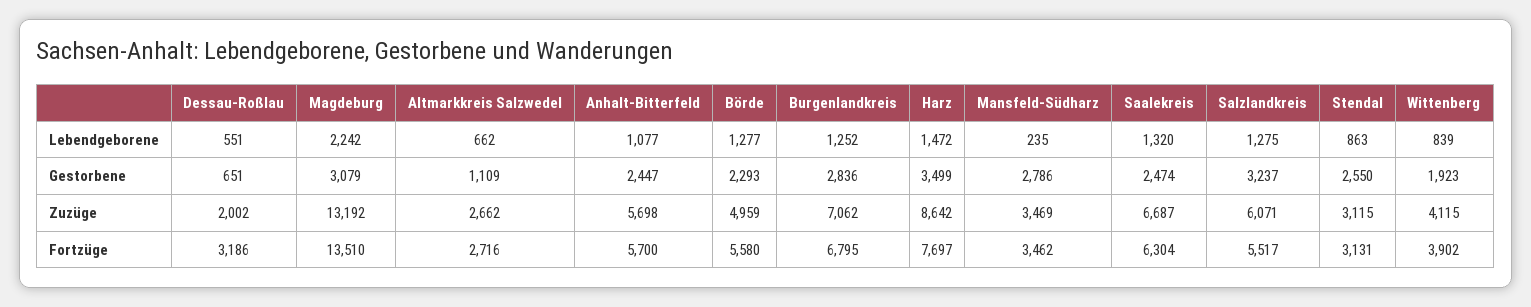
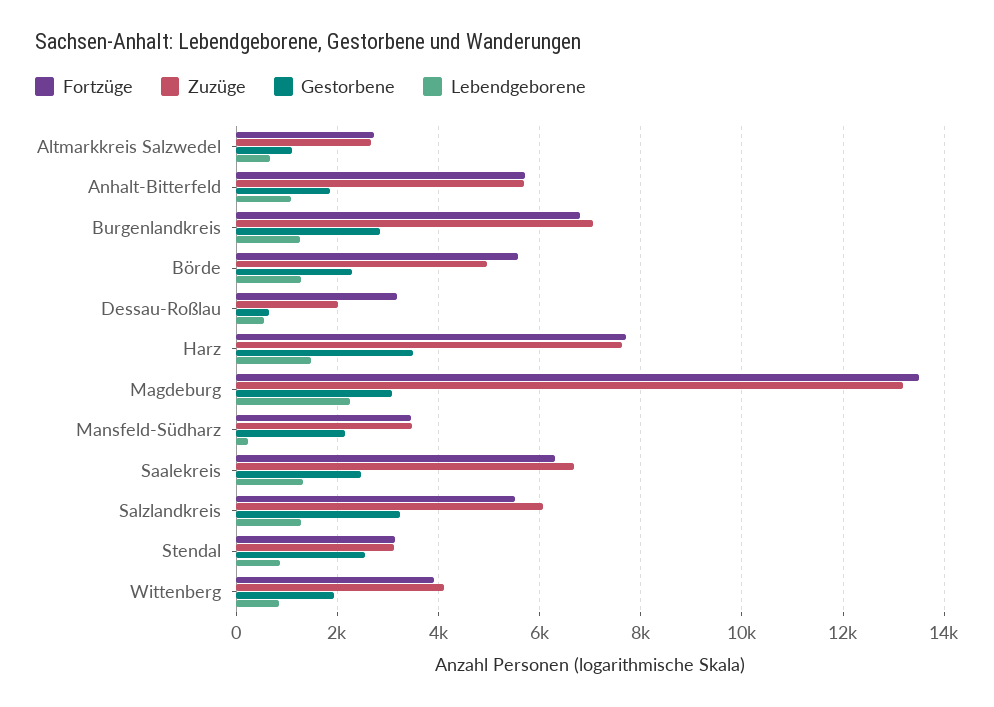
  {
    "Lebendgeborene": {
      "Dessau-Roßlau": 551,
      "Magdeburg": 2242,
      "Altmarkkreis Salzwedel": 662,
      "Anhalt-Bitterfeld": 1077,
      "Börde": 1277,
      "Burgenlandkreis": 1252,
      "Harz": 1472,
      "Mansfeld-Südharz": 235,
      "Saalekreis": 1320,
      "Salzlandkreis": 1275,
      "Stendal": 863,
      "Wittenberg": 839
    },
    "Gestorbene": {
      "Dessau-Roßlau": 651,
      "Magdeburg": 3079,
      "Altmarkkreis Salzwedel": 1109,
-     "Anhalt-Bitterfeld": 2447,
+     "Anhalt-Bitterfeld": 1800,
      "Börde": 2293,
      "Burgenlandkreis": 2836,
      "Harz": 3499,
-     "Mansfeld-Südharz": 2786,
+     "Mansfeld-Südharz": 2200,
      "Saalekreis": 2474,
      "Salzlandkreis": 3237,
      "Stendal": 2550,
      "Wittenberg": 1923
    },
    "Zuzüge": {
      "Dessau-Roßlau": 2002,
      "Magdeburg": 13192,
      "Altmarkkreis Salzwedel": 2662,
      "Anhalt-Bitterfeld": 5698,
      "Börde": 4959,
      "Burgenlandkreis": 7062,
-     "Harz": 8642,
+     "Harz": 7600,
      "Mansfeld-Südharz": 3469,
      "Saalekreis": 6687,
      "Salzlandkreis": 6071,
      "Stendal": 3115,
      "Wittenberg": 4115
    },
    "Fortzüge": {
      "Dessau-Roßlau": 3186,
      "Magdeburg": 13510,
      "Altmarkkreis Salzwedel": 2716,
      "Anhalt-Bitterfeld": 5700,
      "Börde": 5580,
      "Burgenlandkreis": 6795,
      "Harz": 7697,
      "Mansfeld-Südharz": 3462,
      "Saalekreis": 6304,
      "Salzlandkreis": 5517,
      "Stendal": 3131,
      "Wittenberg": 3902
    }
  }

